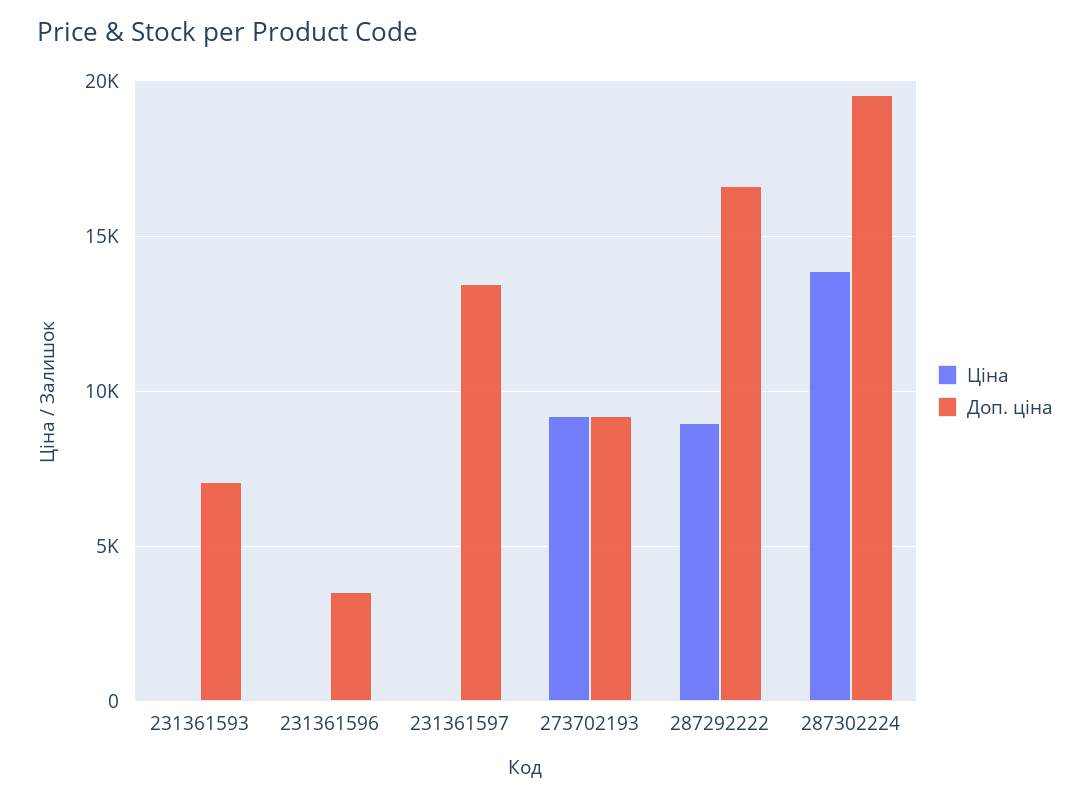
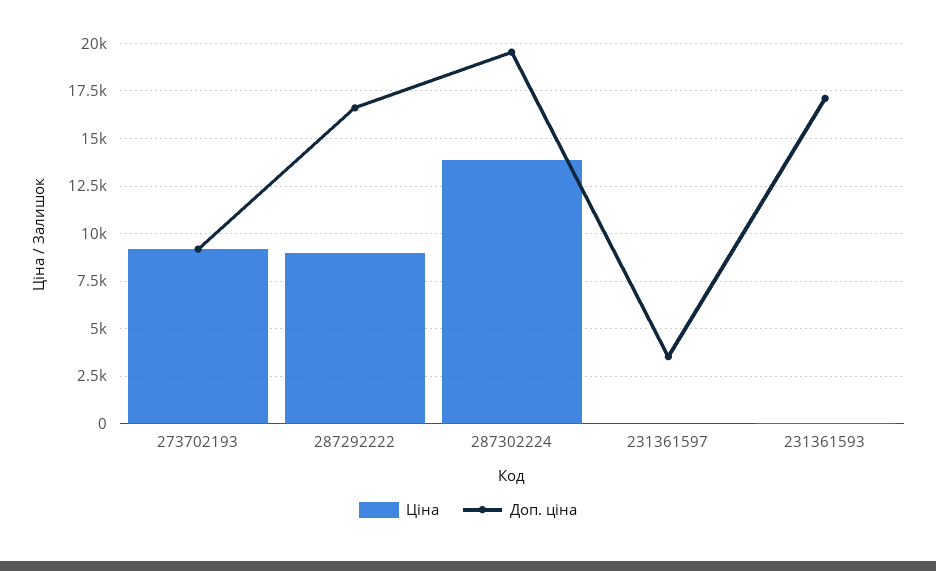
  {
    "Ціна": {
      "231361593": 0,
-     "231361596": 0,
      "231361597": 0,
      "273702193": 9000,
      "287292222": 9000,
      "287302224": 14000
    },
    "Доп. ціна": {
-     "231361593": 7000,
+     "231361593": 17000,
-     "231361596": 3500,
-     "231361597": 13500,
+     "231361597": 3500,
      "273702193": 9000,
      "287292222": 16500,
      "287302224": 19500
    }
  }

